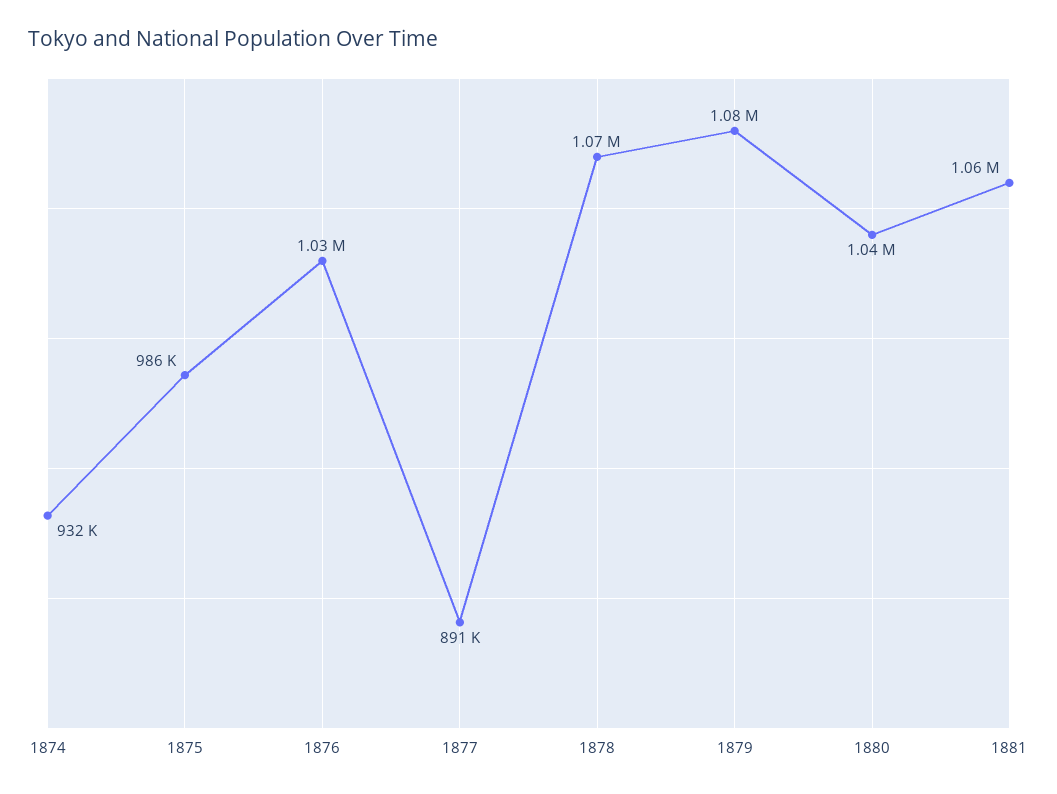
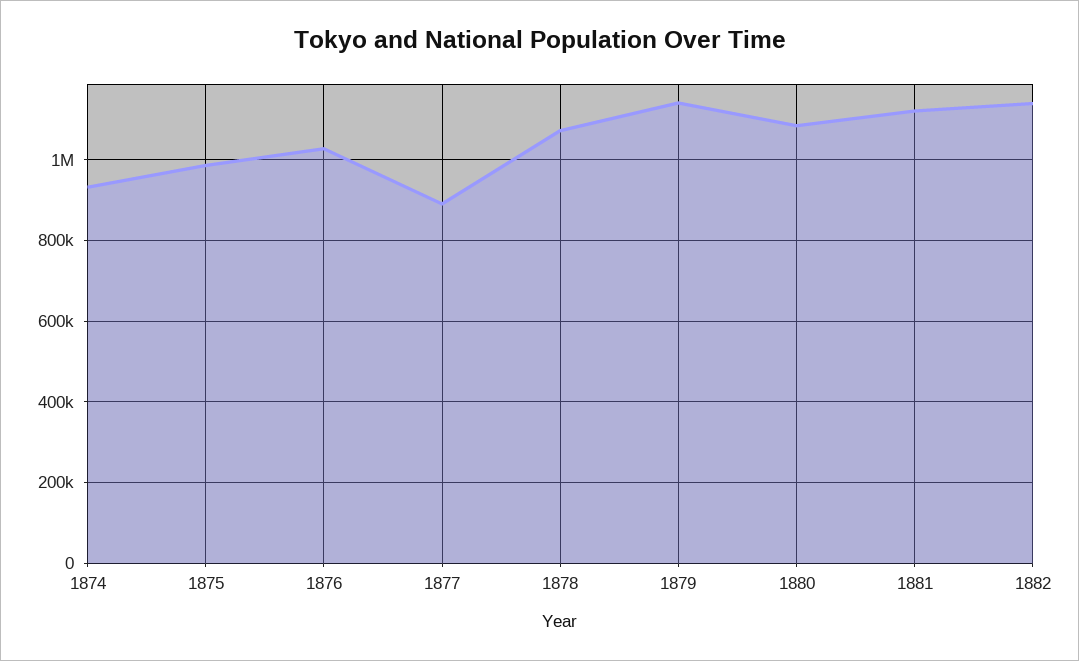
  {
    "1874": 932000,
    "1875": 986000,
    "1876": 1030000,
    "1877": 891000,
    "1878": 1070000,
-   "1879": 1080000,
+   "1879": 1140000,
-   "1880": 1040000,
+   "1880": 1080000,
-   "1881": 1060000
+   "1881": 1120000,
+   "1882": 1140000
  }

